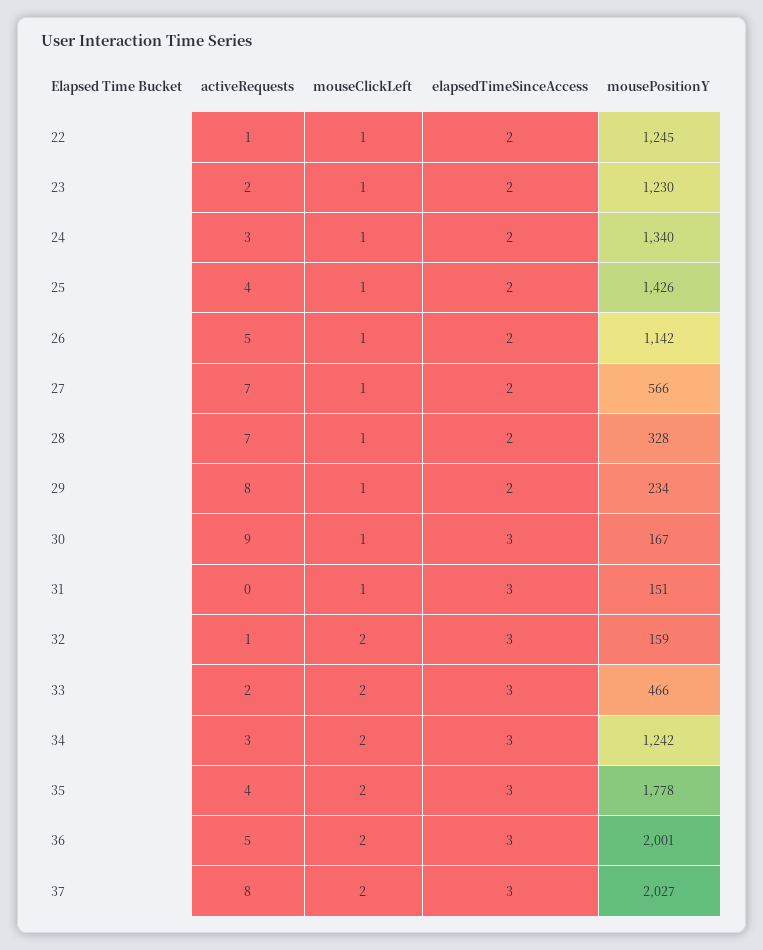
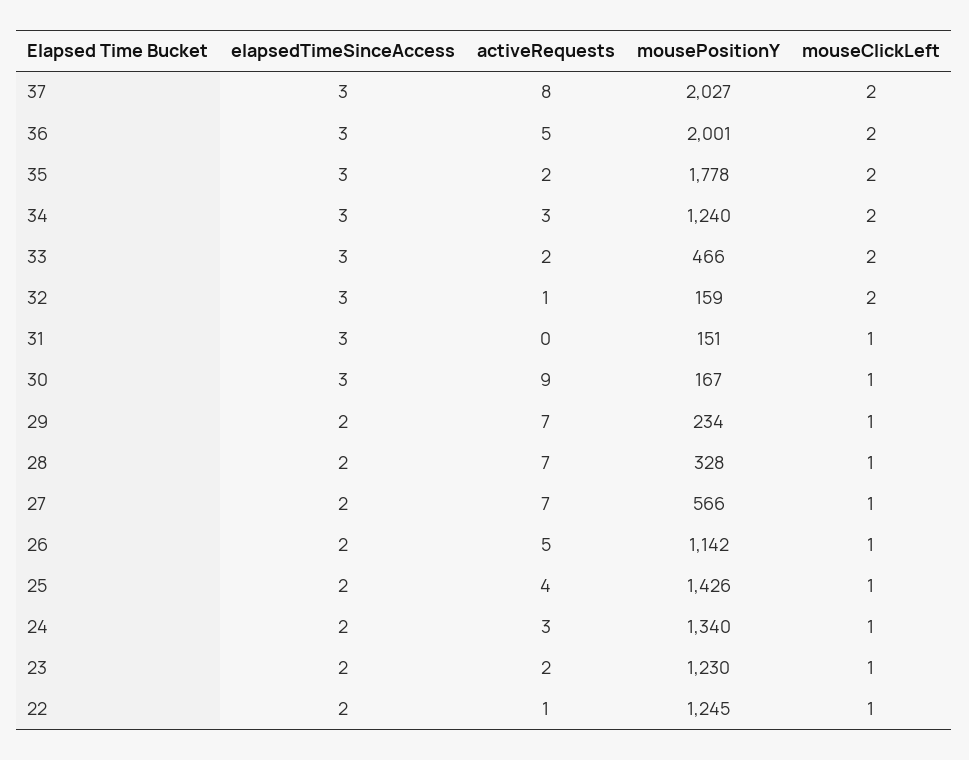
  {
    "activeRequests": {
      "22": 1,
      "23": 2,
      "24": 3,
      "25": 4,
      "26": 5,
      "27": 7,
      "28": 7,
-     "29": 8,
+     "29": 7,
      "30": 9,
      "31": 0,
      "32": 1,
      "33": 2,
      "34": 3,
-     "35": 4,
+     "35": 2,
      "36": 5,
      "37": 8
    },
    "mouseClickLeft": {
      "22": 1,
      "23": 1,
      "24": 1,
      "25": 1,
      "26": 1,
      "27": 1,
      "28": 1,
      "29": 1,
      "30": 1,
      "31": 1,
      "32": 2,
      "33": 2,
      "34": 2,
      "35": 2,
      "36": 2,
      "37": 2
    },
    "elapsedTimeSinceAccess": {
      "22": 2,
      "23": 2,
      "24": 2,
      "25": 2,
      "26": 2,
      "27": 2,
      "28": 2,
      "29": 2,
      "30": 3,
      "31": 3,
      "32": 3,
      "33": 3,
      "34": 3,
      "35": 3,
      "36": 3,
      "37": 3
    },
    "mousePositionY": {
      "22": 1245,
      "23": 1230,
      "24": 1340,
      "25": 1426,
      "26": 1142,
      "27": 566,
      "28": 328,
      "29": 234,
      "30": 167,
      "31": 151,
      "32": 159,
      "33": 466,
-     "34": 1242,
+     "34": 1240,
      "35": 1778,
      "36": 2001,
      "37": 2027
    }
  }

